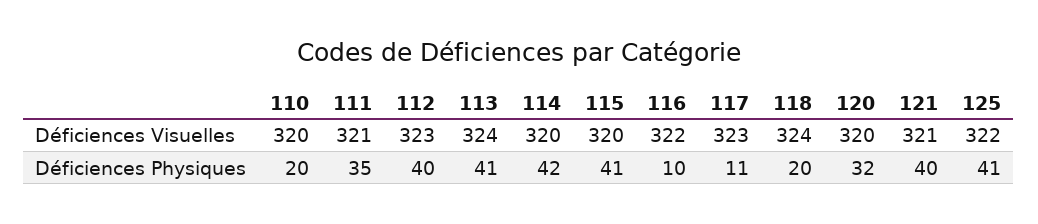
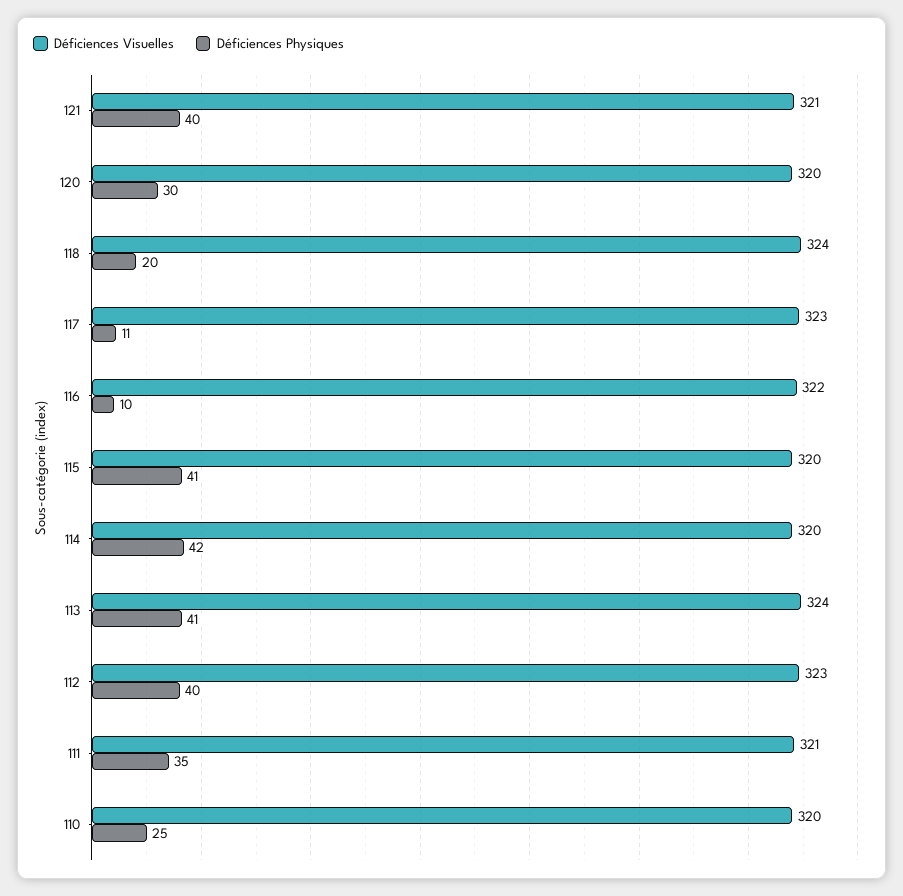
  {
    "Déficiences Visuelles": {
      "110": 320,
      "111": 321,
      "112": 323,
      "113": 324,
      "114": 320,
      "115": 320,
      "116": 322,
      "117": 323,
      "118": 324,
      "120": 320,
-     "121": 321,
+     "121": 321
-     "125": 322
    },
    "Déficiences Physiques": {
-     "110": 20,
+     "110": 25,
      "111": 35,
      "112": 40,
      "113": 41,
      "114": 42,
      "115": 41,
      "116": 10,
      "117": 11,
      "118": 20,
-     "120": 32,
+     "120": 30,
-     "121": 40,
+     "121": 40
-     "125": 41
    }
  }

